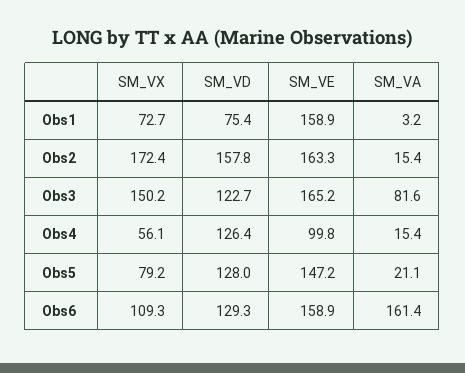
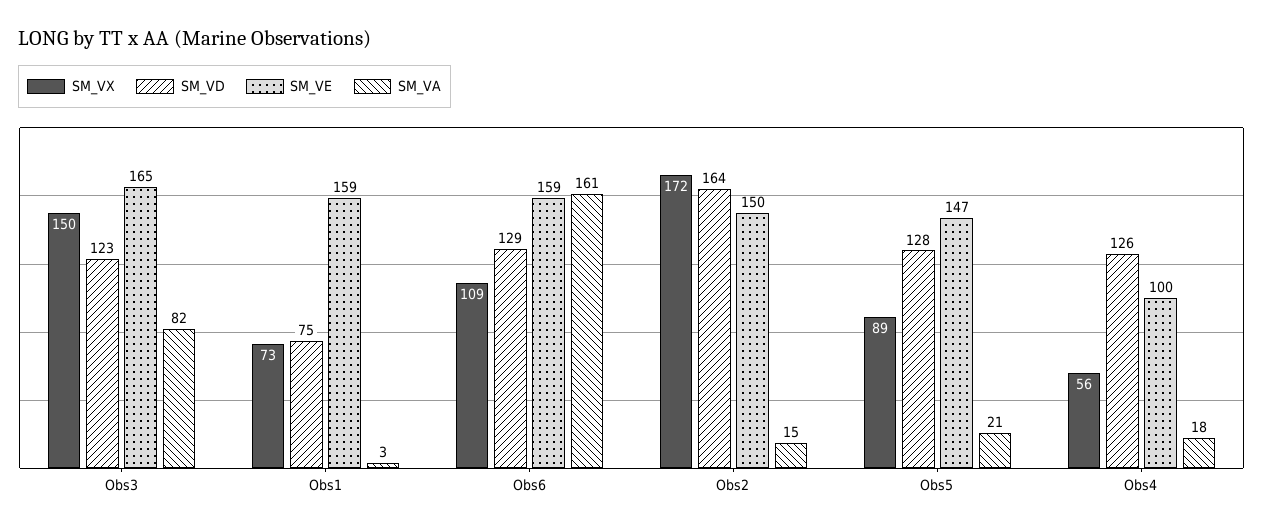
  {
    "SM_VX": {
      "Obs1": 72.7,
      "Obs2": 172.4,
      "Obs3": 150.2,
      "Obs4": 56.1,
-     "Obs5": 79.2,
+     "Obs5": 89,
      "Obs6": 109.3
    },
    "SM_VD": {
      "Obs1": 75.4,
-     "Obs2": 157.8,
+     "Obs2": 164,
      "Obs3": 122.7,
      "Obs4": 126.4,
      "Obs5": 128,
      "Obs6": 129.3
    },
    "SM_VE": {
      "Obs1": 158.9,
-     "Obs2": 163.3,
+     "Obs2": 150,
      "Obs3": 165.2,
      "Obs4": 99.8,
      "Obs5": 147.2,
      "Obs6": 158.9
    },
    "SM_VA": {
      "Obs1": 3.2,
      "Obs2": 15.4,
      "Obs3": 81.6,
-     "Obs4": 15.4,
+     "Obs4": 18,
      "Obs5": 21.1,
      "Obs6": 161.4
    }
  }

